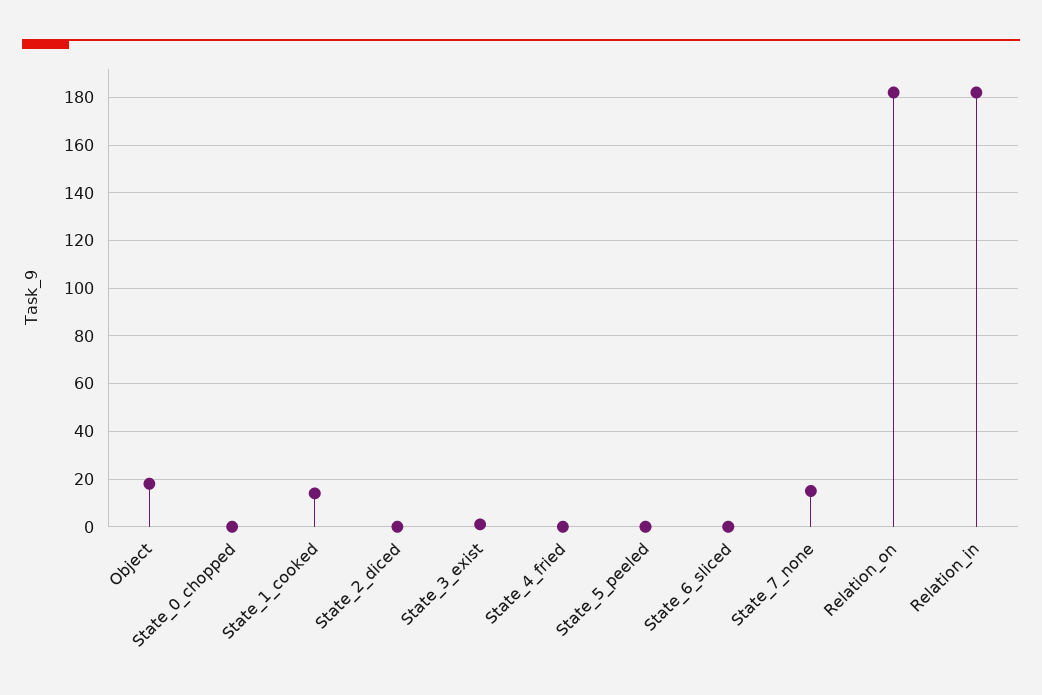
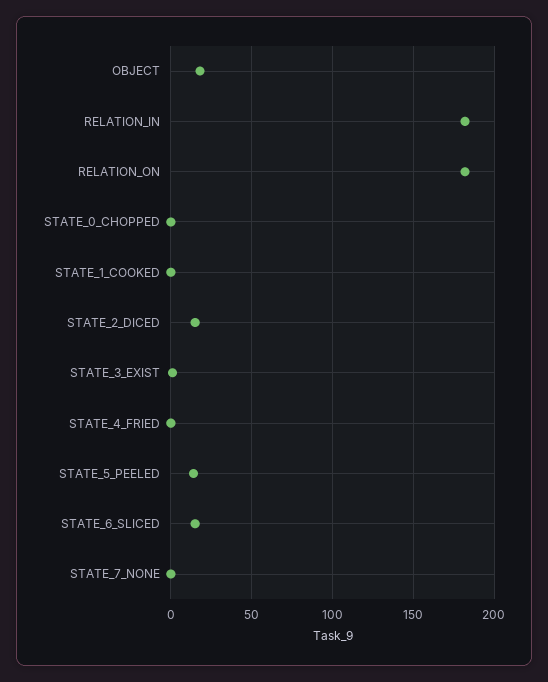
  {
    "Object": 20,
    "State_0_chopped": 0,
-   "State_1_cooked": 15,
+   "State_1_cooked": 0,
-   "State_2_diced": 0,
+   "State_2_diced": 15,
    "State_3_exist": 0,
    "State_4_fried": 0,
-   "State_5_peeled": 0,
+   "State_5_peeled": 15,
-   "State_6_sliced": 0,
+   "State_6_sliced": 15,
-   "State_7_none": 15,
+   "State_7_none": 0,
    "Relation_on": 180,
    "Relation_in": 180
  }

